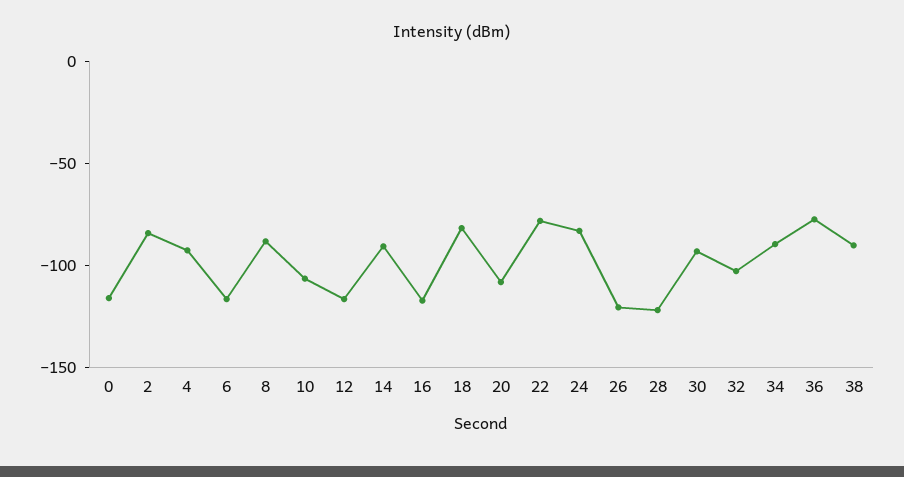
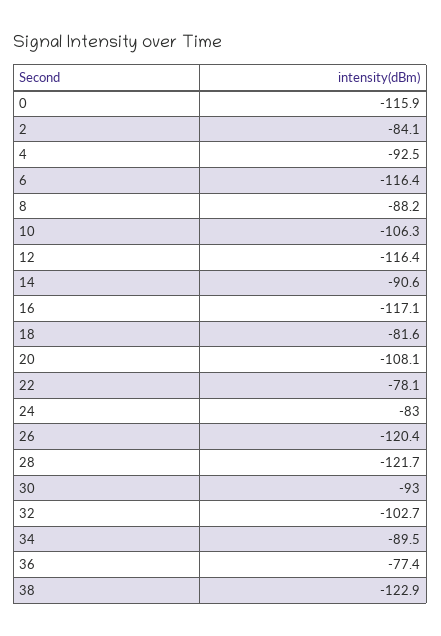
  {
    "0": -115.9,
    "2": -84.1,
    "4": -92.5,
    "6": -116.4,
    "8": -88.2,
    "10": -106.3,
    "12": -116.4,
    "14": -90.6,
    "16": -117.1,
    "18": -81.6,
    "20": -108.1,
    "22": -78.1,
    "24": -83,
    "26": -120.4,
    "28": -121.7,
    "30": -93,
    "32": -102.7,
    "34": -89.5,
    "36": -77.4,
-   "38": -90
+   "38": -122.9
  }

